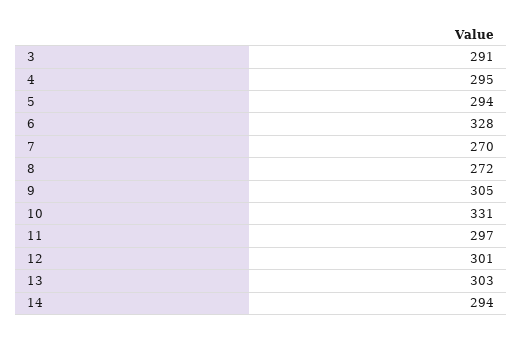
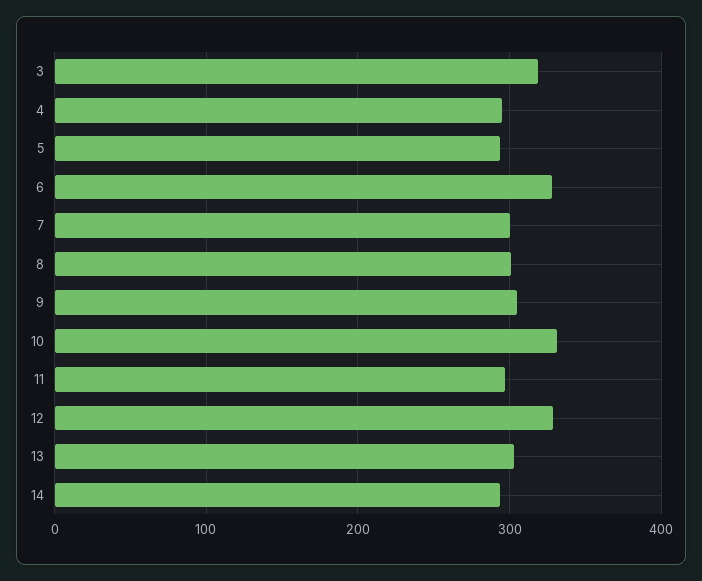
  {
-   "3": 291,
+   "3": 320,
    "4": 295,
    "5": 294,
    "6": 328,
-   "7": 270,
+   "7": 300,
-   "8": 272,
+   "8": 300,
    "9": 305,
    "10": 331,
    "11": 297,
-   "12": 301,
+   "12": 330,
    "13": 303,
    "14": 294
  }

